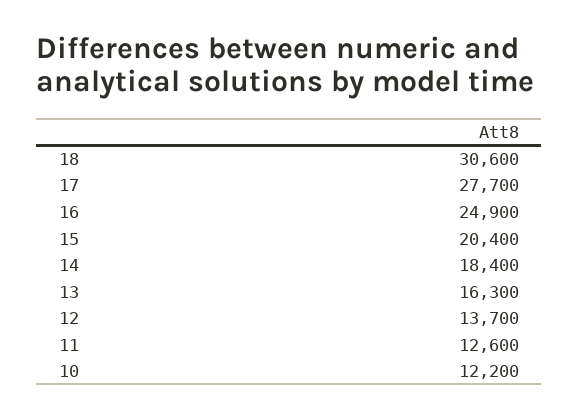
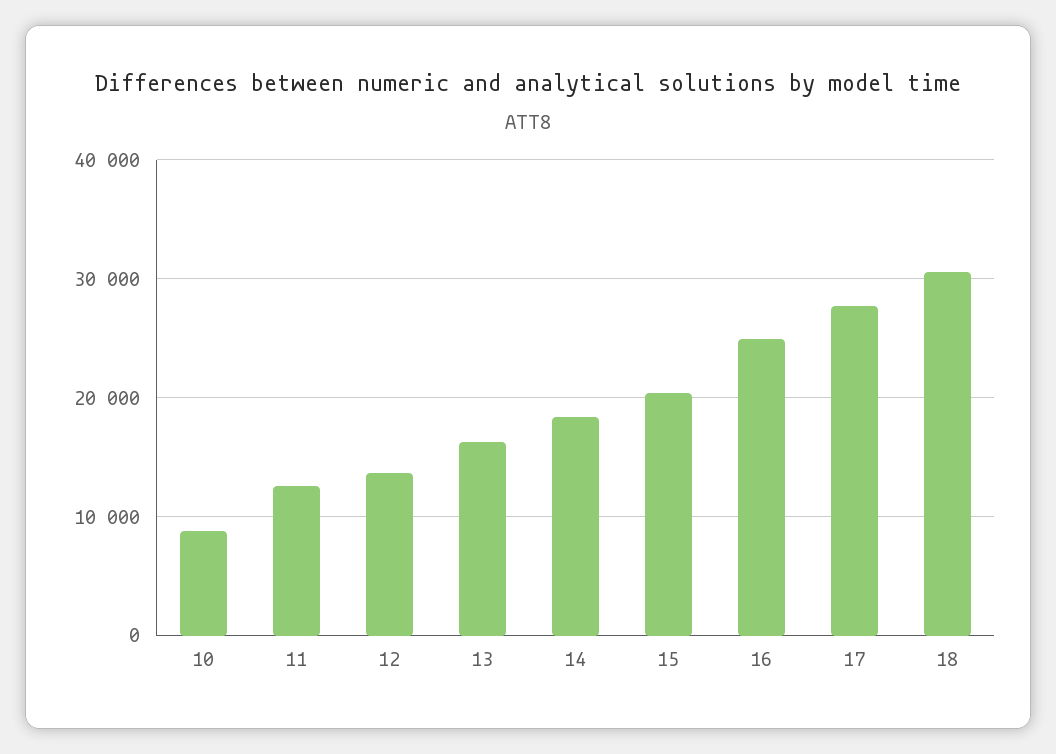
  {
    "18": 30600,
    "17": 27700,
    "16": 24900,
    "15": 20400,
    "14": 18400,
    "13": 16300,
    "12": 13700,
    "11": 12600,
-   "10": 12200
+   "10": 9000
  }

